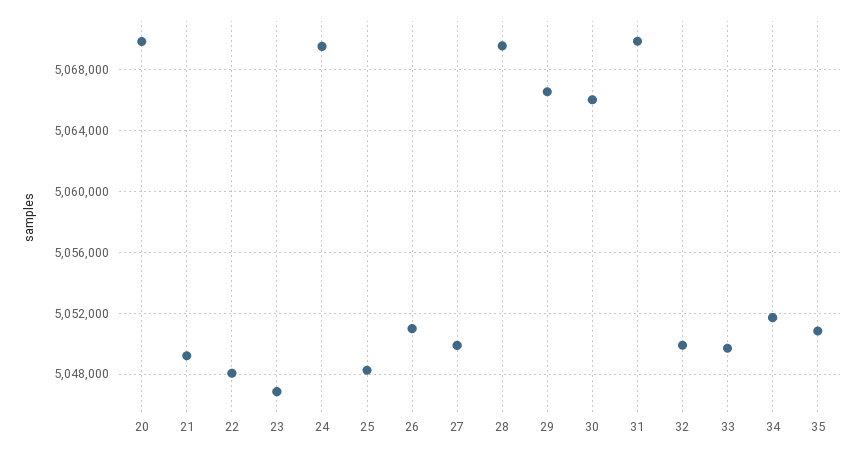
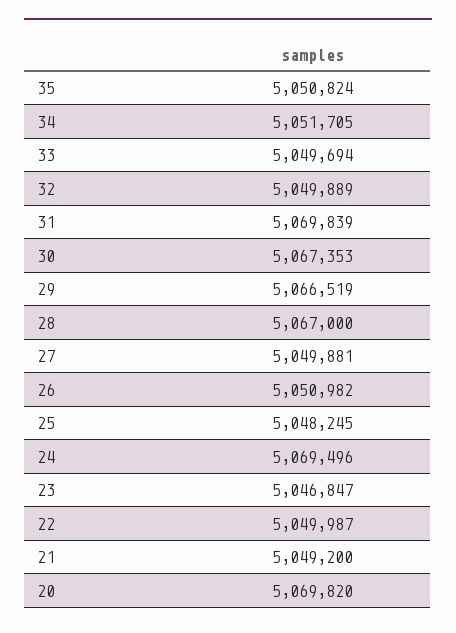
  {
    "20": 5069820,
    "21": 5049200,
-   "22": 5048000,
+   "22": 5049987,
    "23": 5046847,
    "24": 5069496,
    "25": 5048245,
    "26": 5050982,
    "27": 5049881,
-   "28": 5069500,
+   "28": 5067000,
    "29": 5066519,
-   "30": 5066000,
+   "30": 5067353,
    "31": 5069839,
    "32": 5049889,
    "33": 5049694,
    "34": 5051705,
    "35": 5050824
  }

